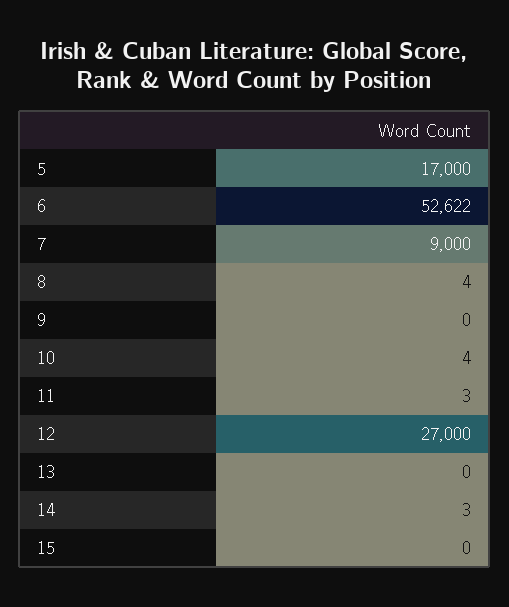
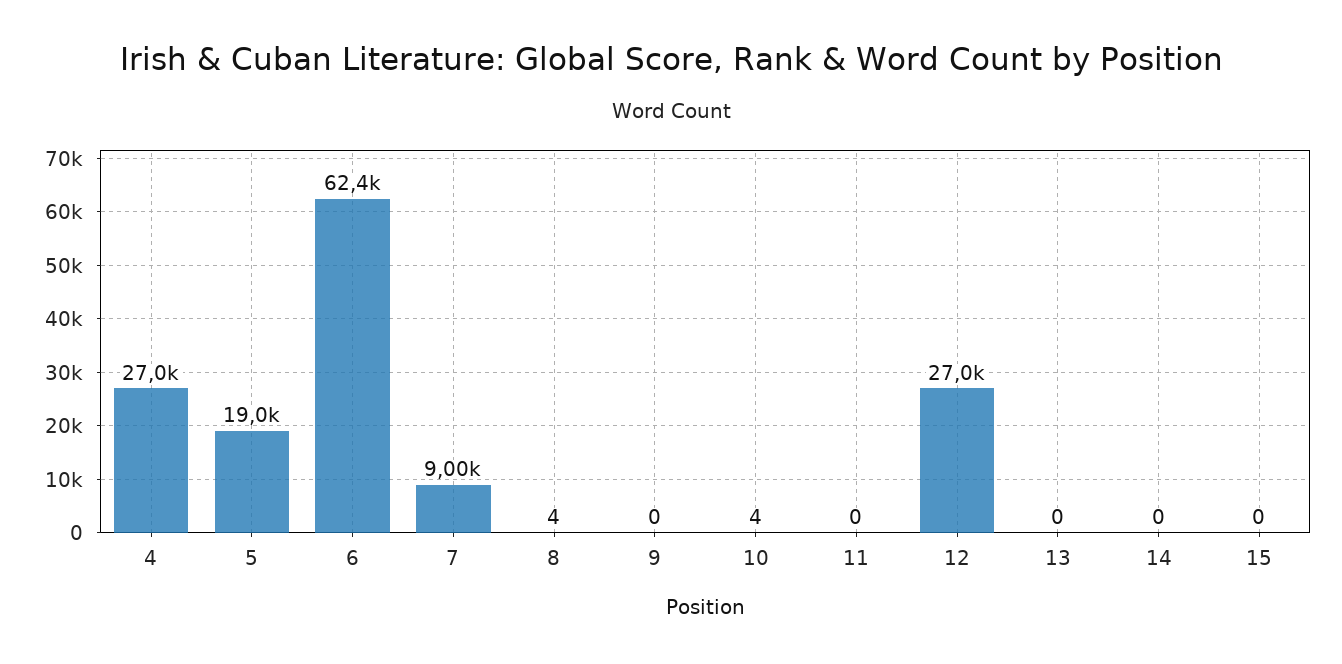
  {
-   "5": 17000,
+   "5": 19000,
-   "6": 52622,
+   "6": 62400,
    "7": 9000,
    "8": 4,
    "9": 0,
    "10": 4,
-   "11": 3,
+   "11": 0,
    "12": 27000,
    "13": 0,
-   "14": 3,
+   "14": 0,
-   "15": 0
+   "15": 0,
+   "4": 27000
  }

